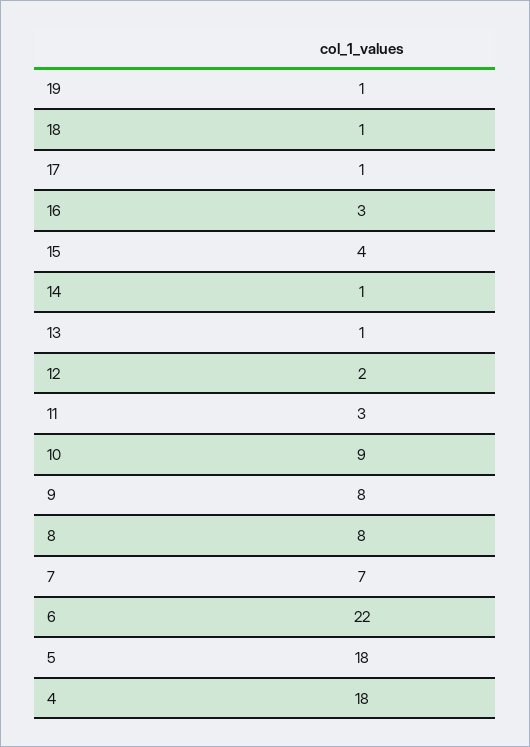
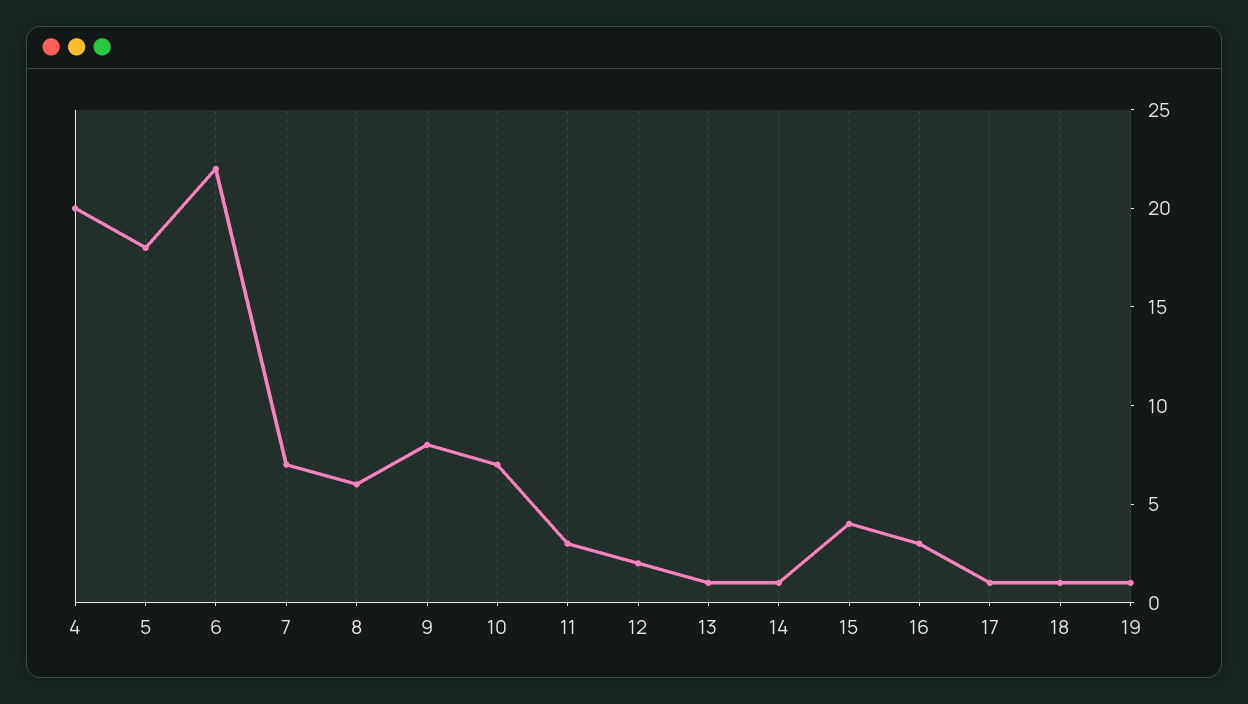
  {
    "19": 1,
    "18": 1,
    "17": 1,
    "16": 3,
    "15": 4,
    "14": 1,
    "13": 1,
    "12": 2,
    "11": 3,
-   "10": 9,
+   "10": 7,
    "9": 8,
-   "8": 8,
+   "8": 6,
    "7": 7,
    "6": 22,
    "5": 18,
-   "4": 18
+   "4": 20
  }

